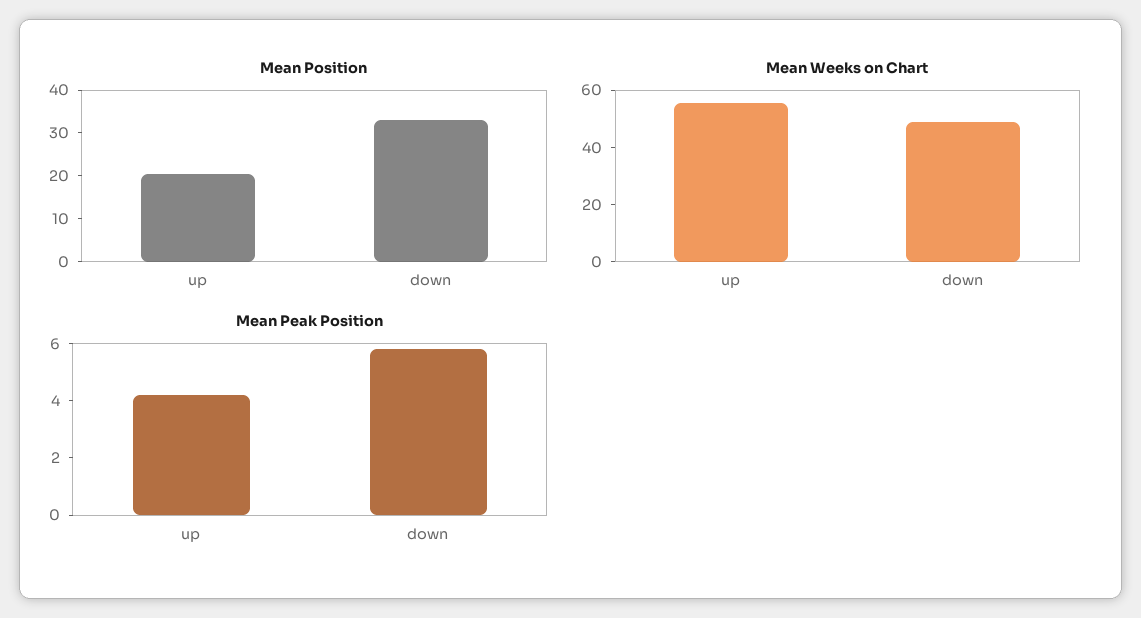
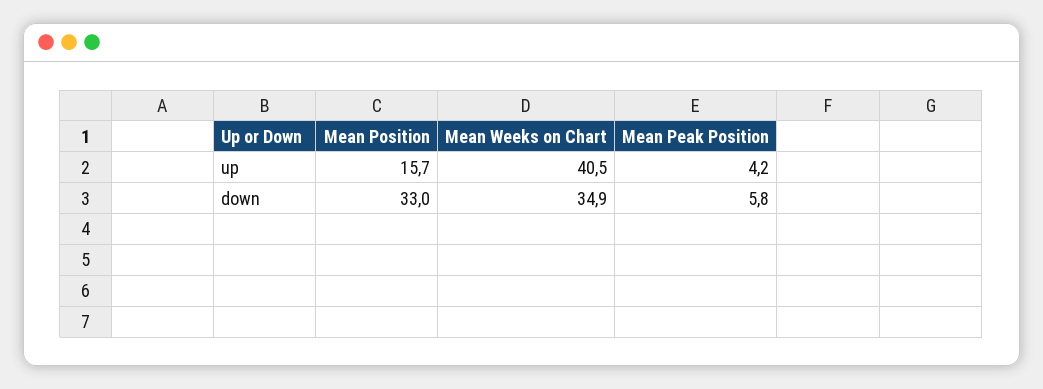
  {
    "Mean Position": {
-     "up": 20,
+     "up": 15.7,
      "down": 33
    },
    "Mean Weeks on Chart": {
-     "up": 55,
+     "up": 40.5,
-     "down": 50
+     "down": 34.9
    },
    "Mean Peak Position": {
      "up": 4.2,
      "down": 5.8
    }
  }

